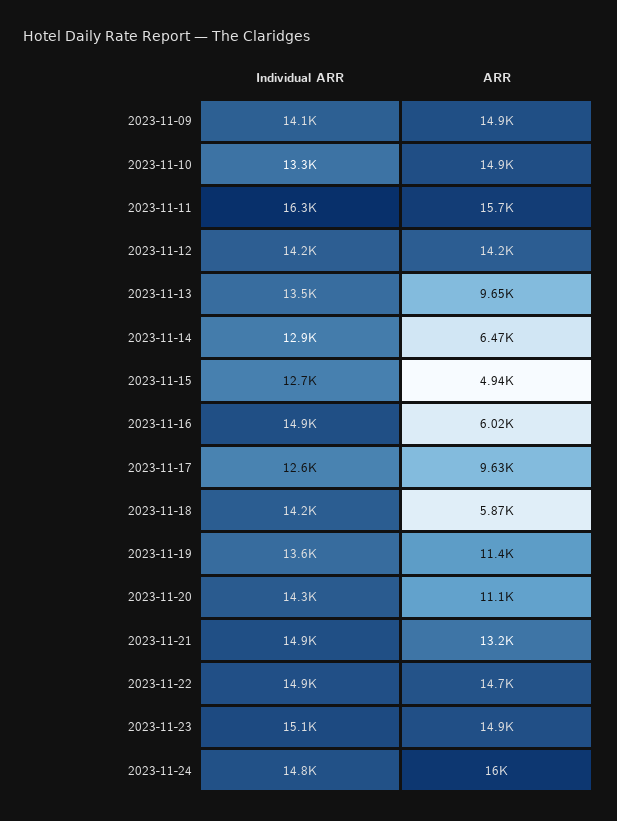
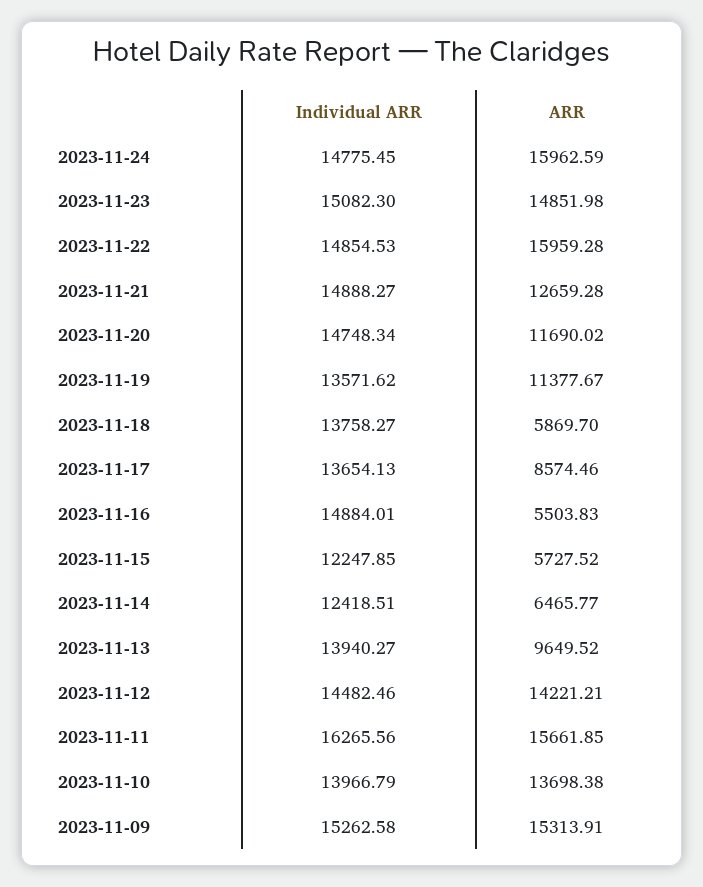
  {
    "Individual ARR": {
-     "2023-11-09": 14100,
+     "2023-11-09": 15262.58,
-     "2023-11-10": 13300,
+     "2023-11-10": 13966.79,
      "2023-11-11": 16265.56,
-     "2023-11-12": 14200,
+     "2023-11-12": 14482.46,
-     "2023-11-13": 13500,
+     "2023-11-13": 13940.27,
-     "2023-11-14": 12900,
+     "2023-11-14": 12418.51,
-     "2023-11-15": 12700,
+     "2023-11-15": 12247.85,
      "2023-11-16": 14884.01,
-     "2023-11-17": 12600,
+     "2023-11-17": 13654.13,
-     "2023-11-18": 14200,
+     "2023-11-18": 13758.27,
      "2023-11-19": 13571.62,
-     "2023-11-20": 14300,
+     "2023-11-20": 14748.34,
      "2023-11-21": 14888.27,
      "2023-11-22": 14854.53,
      "2023-11-23": 15082.3,
      "2023-11-24": 14775.45
    },
    "ARR": {
-     "2023-11-09": 14900,
+     "2023-11-09": 15313.91,
-     "2023-11-10": 14900,
+     "2023-11-10": 13698.38,
      "2023-11-11": 15661.85,
      "2023-11-12": 14221.21,
      "2023-11-13": 9649.52,
      "2023-11-14": 6465.77,
-     "2023-11-15": 4940,
+     "2023-11-15": 5727.52,
-     "2023-11-16": 6020,
+     "2023-11-16": 5503.83,
-     "2023-11-17": 9630,
+     "2023-11-17": 8574.46,
      "2023-11-18": 5869.7,
      "2023-11-19": 11377.67,
-     "2023-11-20": 11100,
+     "2023-11-20": 11690.02,
-     "2023-11-21": 13200,
+     "2023-11-21": 12659.28,
-     "2023-11-22": 14700,
+     "2023-11-22": 15959.28,
      "2023-11-23": 14851.98,
      "2023-11-24": 15962.59
    }
  }

